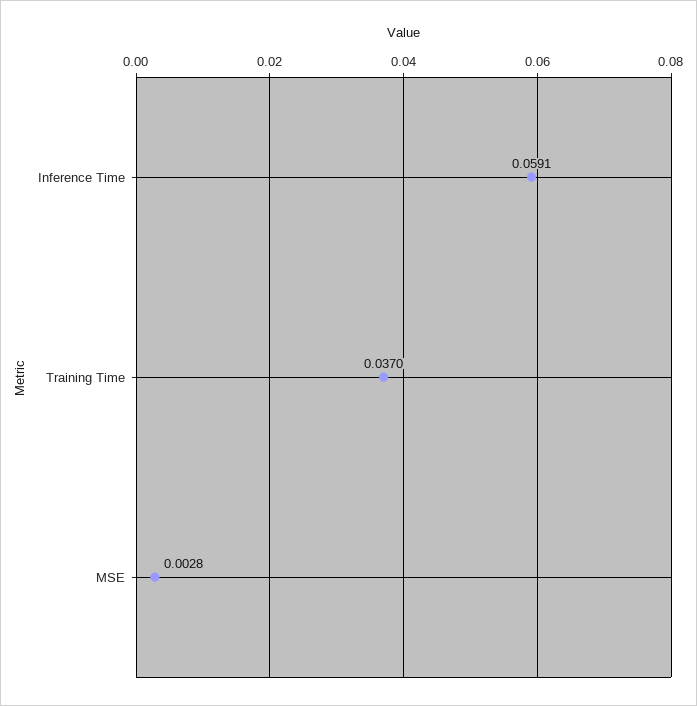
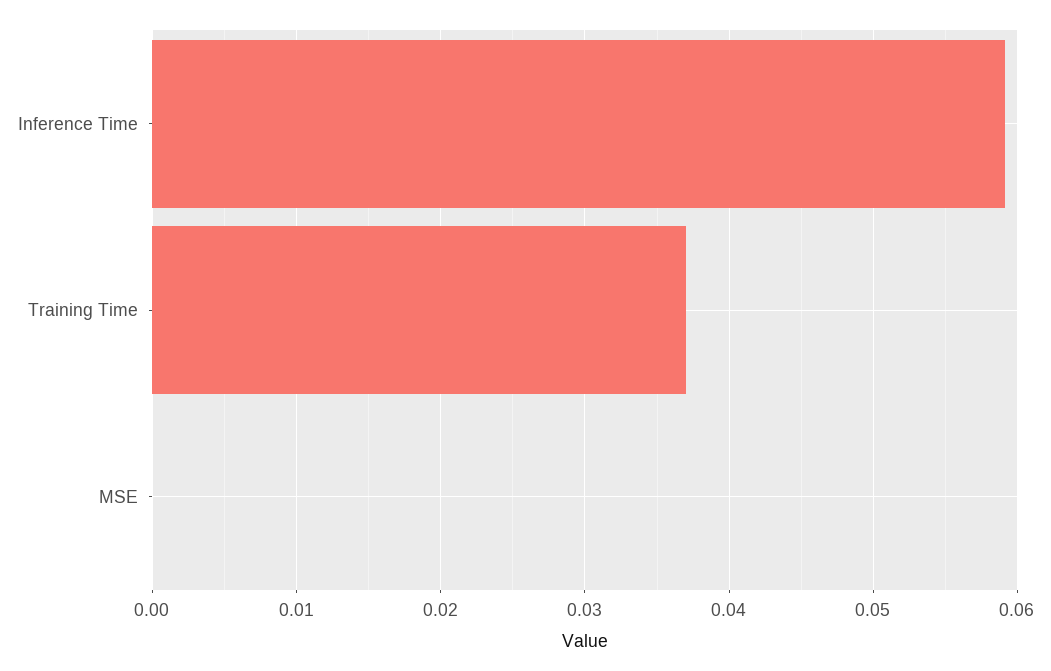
  {
    "Inference Time": 0.0591,
    "Training Time": 0.037,
-   "MSE": 0.0028
+   "MSE": 0
  }

